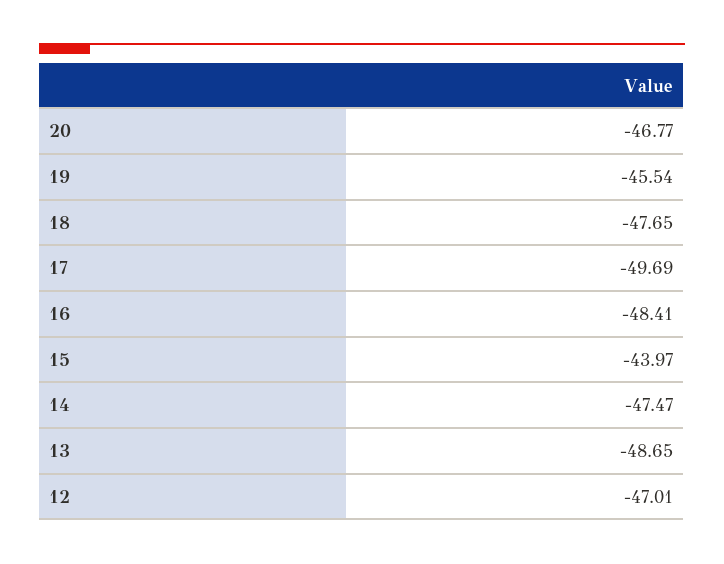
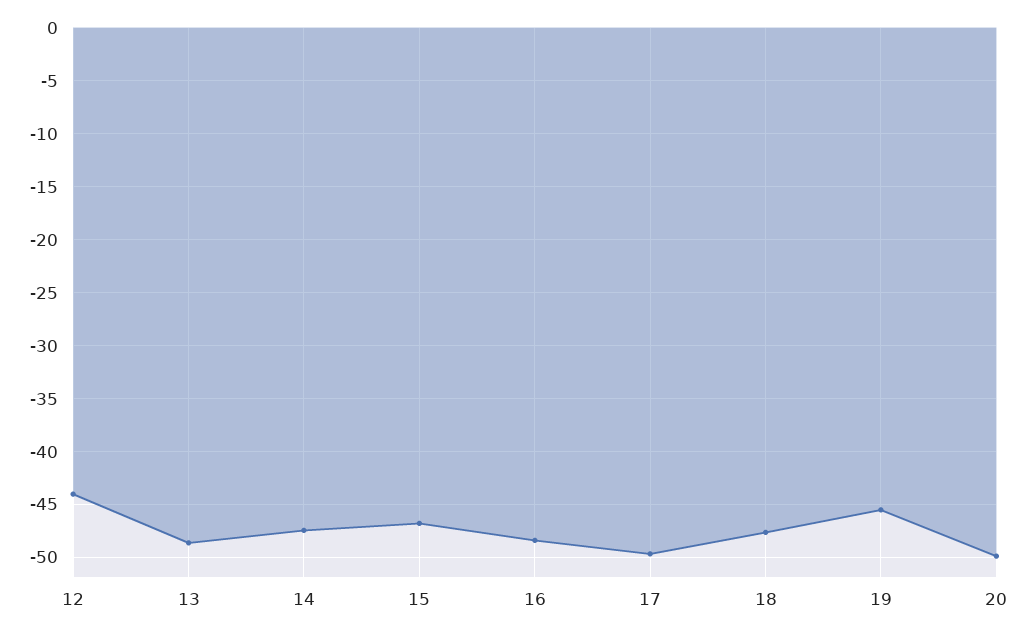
  {
-   "20": -46.77,
+   "20": -50,
    "19": -45.54,
    "18": -47.65,
    "17": -49.69,
    "16": -48.41,
-   "15": -43.97,
+   "15": -47,
    "14": -47.47,
    "13": -48.65,
-   "12": -47.01
+   "12": -44
  }

